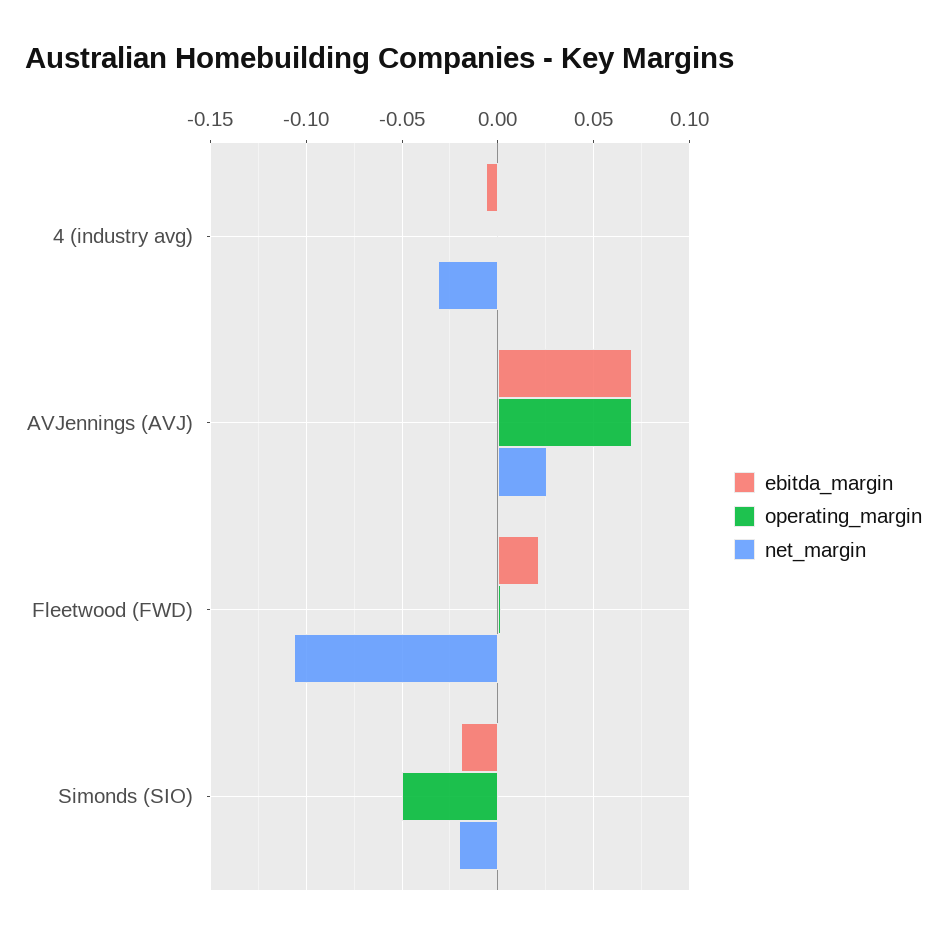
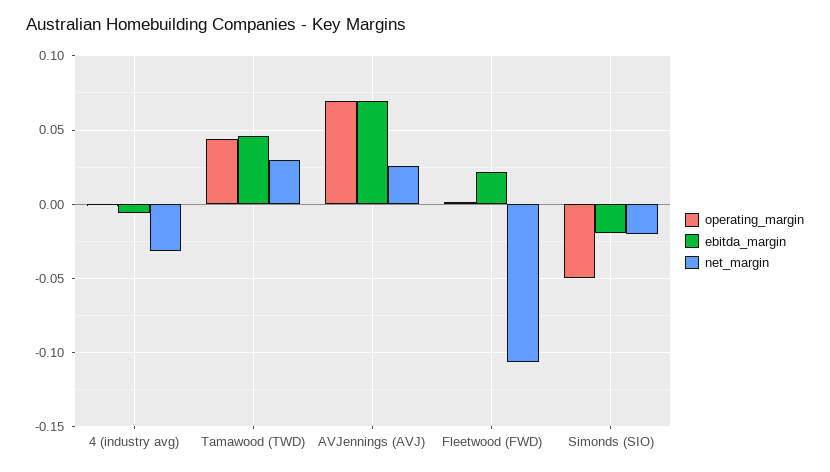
  {
    "ebitda_margin": {
      "4 (industry avg)": -0.005,
      "AVJennings (AVJ)": 0.07,
      "Fleetwood (FWD)": 0.02,
-     "Simonds (SIO)": -0.02
+     "Simonds (SIO)": -0.02,
+     "Tamawood (TWD)": 0.045
    },
    "operating_margin": {
      "4 (industry avg)": 0,
      "AVJennings (AVJ)": 0.07,
      "Fleetwood (FWD)": 0,
-     "Simonds (SIO)": -0.05
+     "Simonds (SIO)": -0.05,
+     "Tamawood (TWD)": 0.045
    },
    "net_margin": {
      "4 (industry avg)": -0.03,
      "AVJennings (AVJ)": 0.025,
      "Fleetwood (FWD)": -0.105,
-     "Simonds (SIO)": -0.02
+     "Simonds (SIO)": -0.02,
+     "Tamawood (TWD)": 0.03
    }
  }

